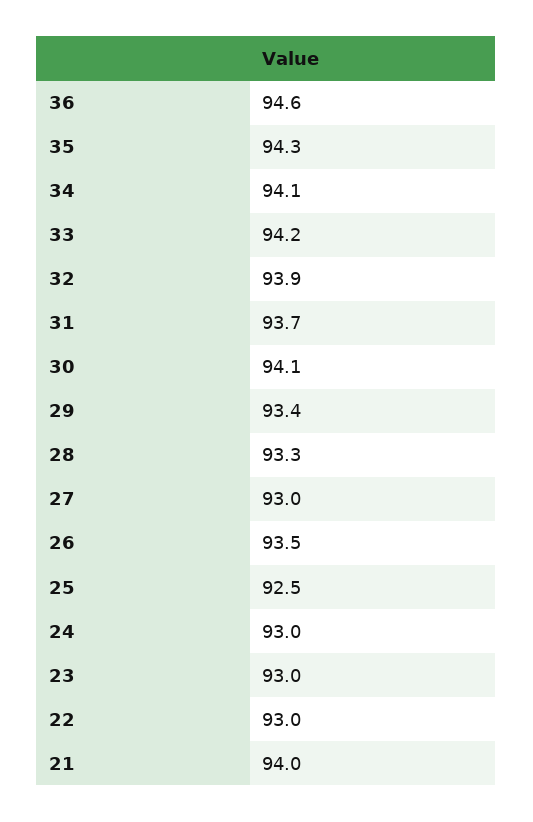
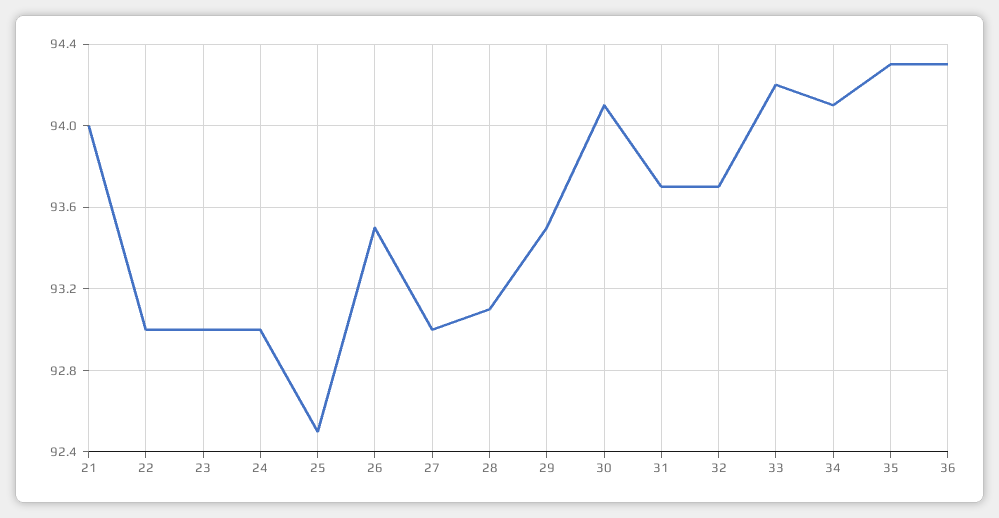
  {
-   "36": 94.6,
+   "36": 94.3,
    "35": 94.3,
    "34": 94.1,
    "33": 94.2,
-   "32": 93.9,
+   "32": 93.7,
    "31": 93.7,
    "30": 94.1,
-   "29": 93.4,
+   "29": 93.5,
-   "28": 93.3,
+   "28": 93.1,
    "27": 93,
    "26": 93.5,
    "25": 92.5,
    "24": 93,
    "23": 93,
    "22": 93,
    "21": 94
  }

